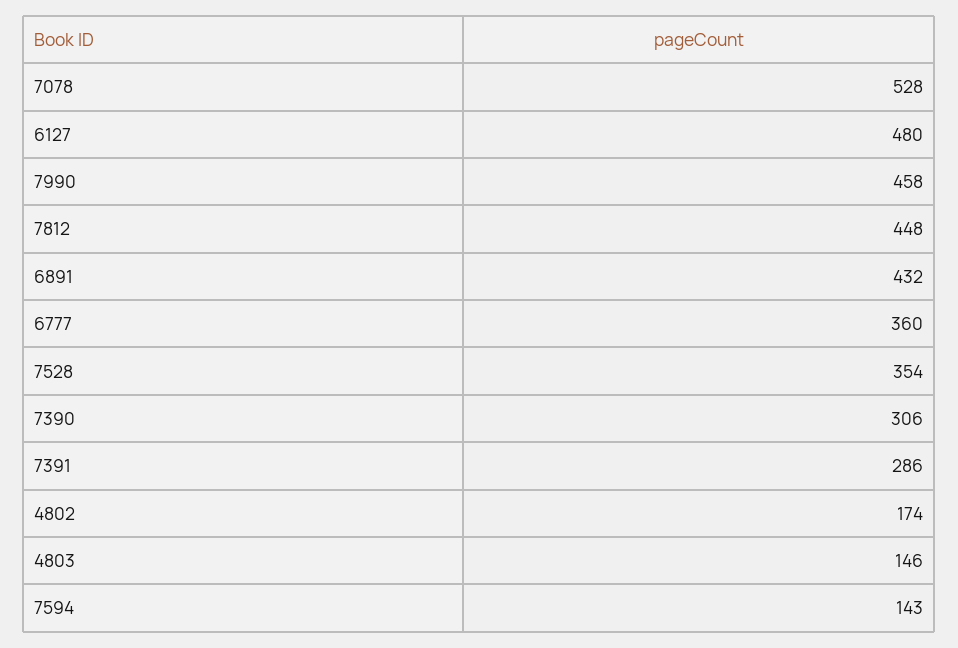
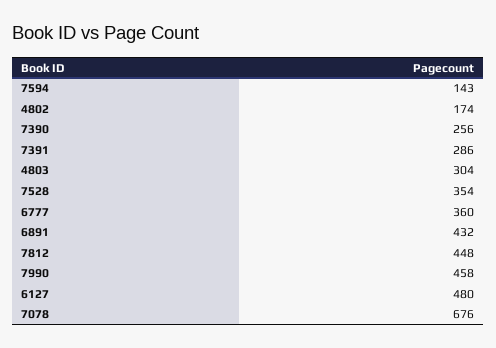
  {
-   "7078": 528,
+   "7078": 676,
    "6127": 480,
    "7990": 458,
    "7812": 448,
    "6891": 432,
    "6777": 360,
    "7528": 354,
-   "7390": 306,
+   "7390": 256,
    "7391": 286,
    "4802": 174,
-   "4803": 146,
+   "4803": 304,
    "7594": 143
  }

